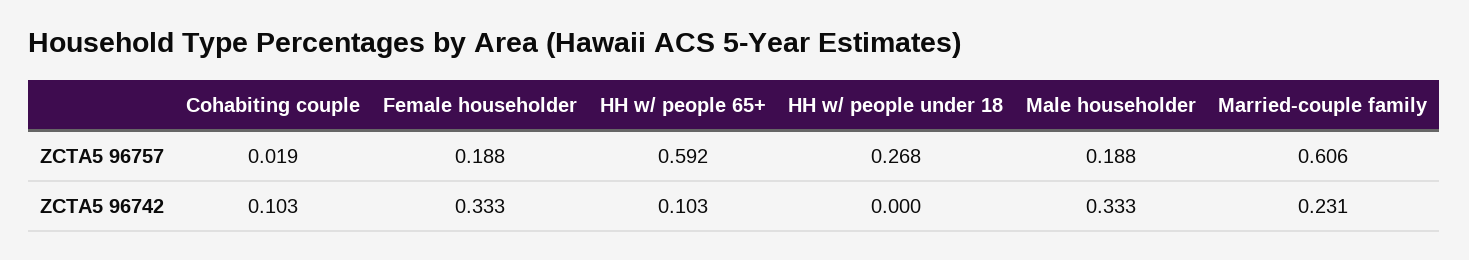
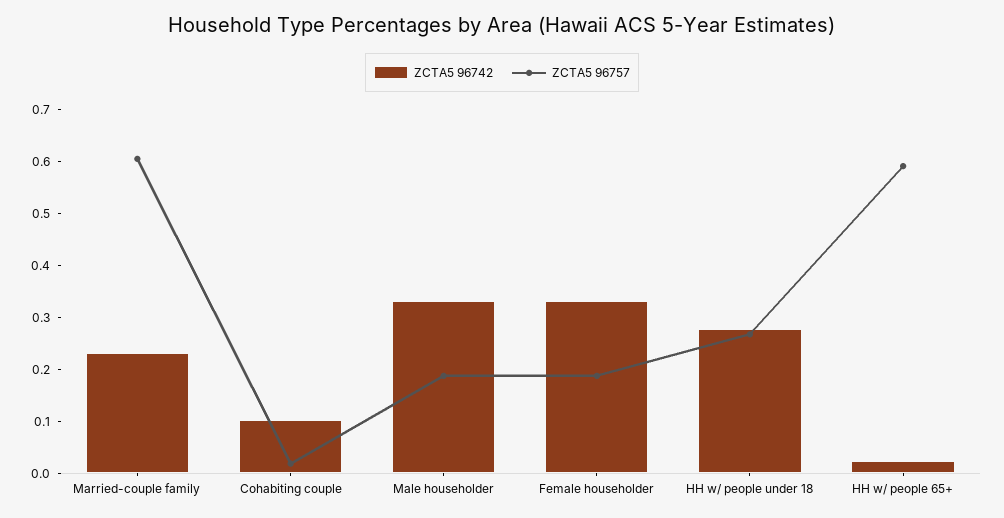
  {
    "ZCTA5 96757": {
      "Cohabiting couple": 0.019,
      "Female householder": 0.188,
      "HH w/ people 65+": 0.592,
      "HH w/ people under 18": 0.268,
      "Male householder": 0.188,
      "Married-couple family": 0.606
    },
    "ZCTA5 96742": {
      "Cohabiting couple": 0.103,
      "Female householder": 0.333,
-     "HH w/ people 65+": 0.103,
+     "HH w/ people 65+": 0.02,
-     "HH w/ people under 18": 0,
+     "HH w/ people under 18": 0.28,
      "Male householder": 0.333,
      "Married-couple family": 0.231
    }
  }

